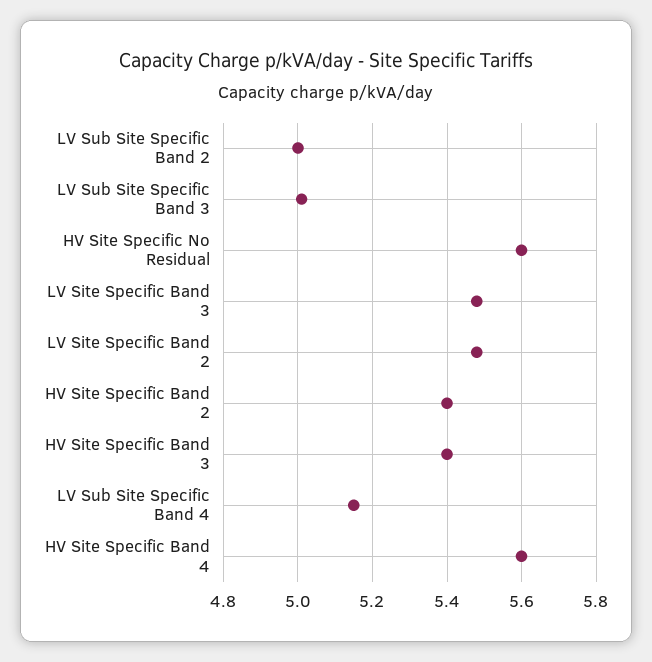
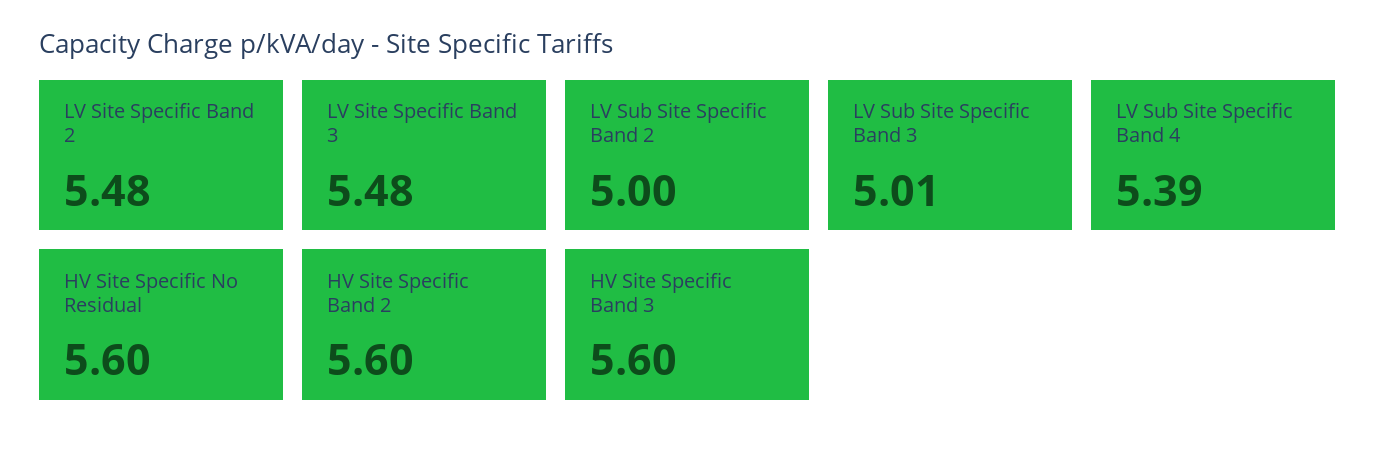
  {
    "LV Sub Site Specific Band 2": 5,
    "LV Sub Site Specific Band 3": 5.01,
    "HV Site Specific No Residual": 5.6,
    "LV Site Specific Band 3": 5.48,
    "LV Site Specific Band 2": 5.48,
-   "HV Site Specific Band 2": 5.4,
+   "HV Site Specific Band 2": 5.6,
-   "HV Site Specific Band 3": 5.4,
+   "HV Site Specific Band 3": 5.6,
-   "LV Sub Site Specific Band 4": 5.15,
+   "LV Sub Site Specific Band 4": 5.39
-   "HV Site Specific Band 4": 5.6
  }

